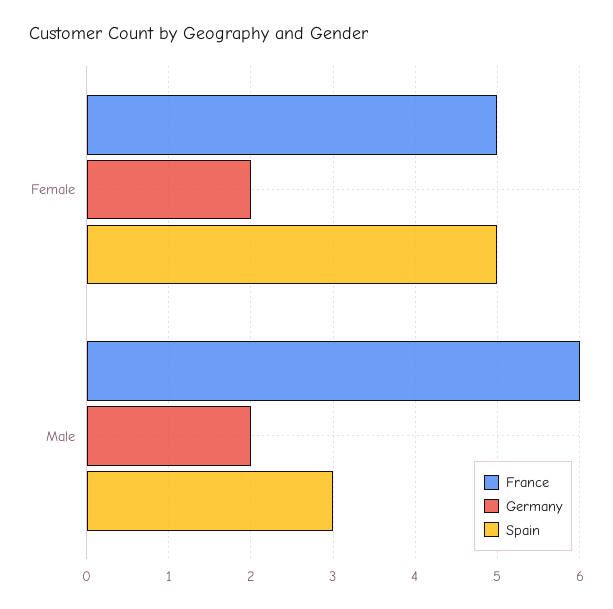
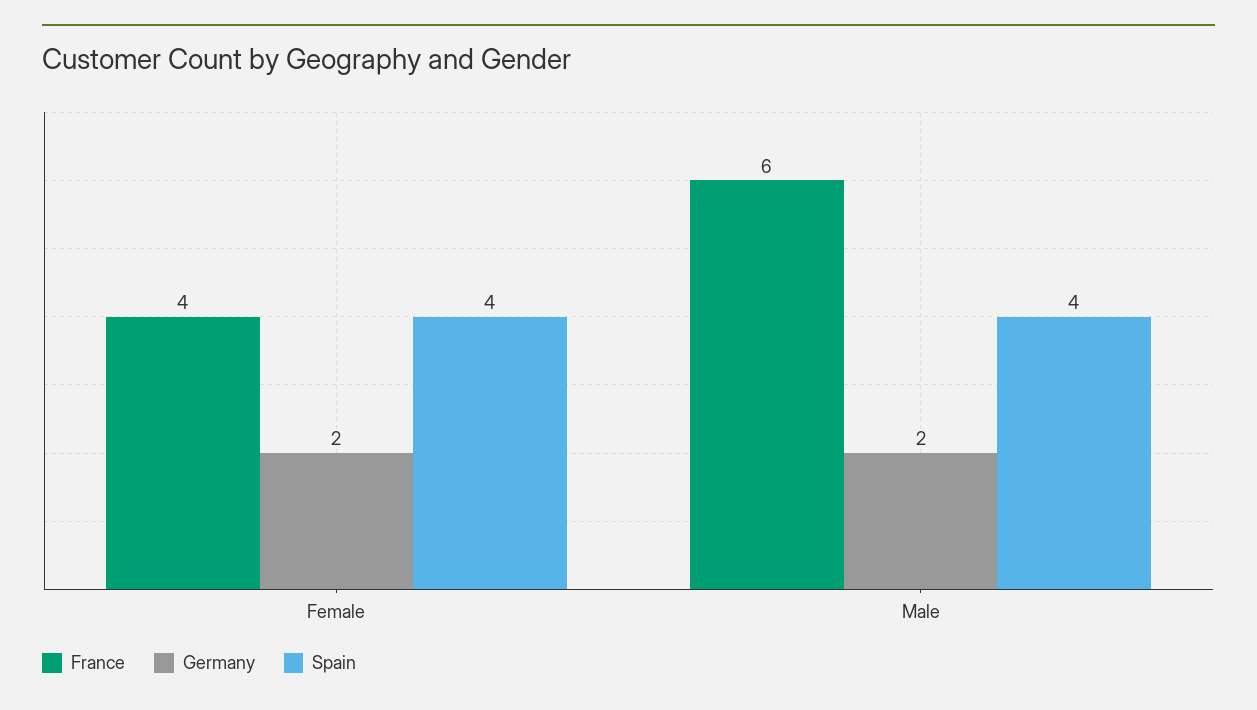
  {
    "France": {
-     "Female": 5,
+     "Female": 4,
      "Male": 6
    },
    "Germany": {
      "Female": 2,
      "Male": 2
    },
    "Spain": {
-     "Female": 5,
+     "Female": 4,
-     "Male": 3
+     "Male": 4
    }
  }

